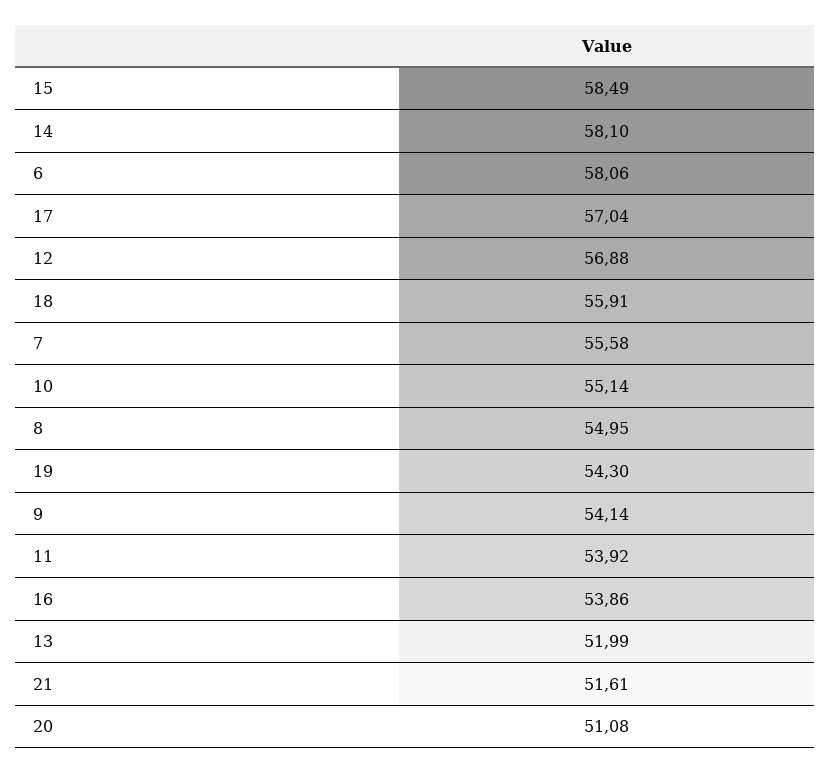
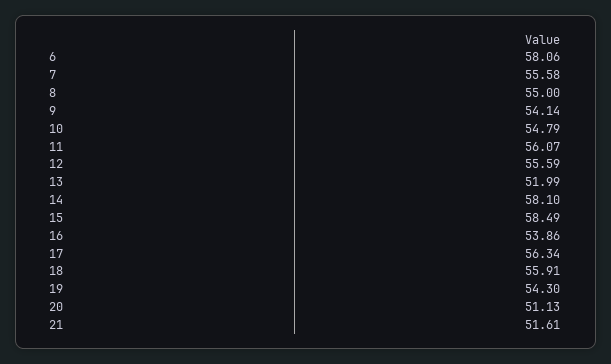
  {
    "15": 58.49,
    "14": 58.1,
    "6": 58.06,
-   "17": 57.04,
+   "17": 56.34,
-   "12": 56.88,
+   "12": 55.59,
    "18": 55.91,
    "7": 55.58,
-   "10": 55.14,
+   "10": 54.79,
-   "8": 54.95,
+   "8": 55,
    "19": 54.3,
    "9": 54.14,
-   "11": 53.92,
+   "11": 56.07,
    "16": 53.86,
    "13": 51.99,
    "21": 51.61,
-   "20": 51.08
+   "20": 51.13
  }

